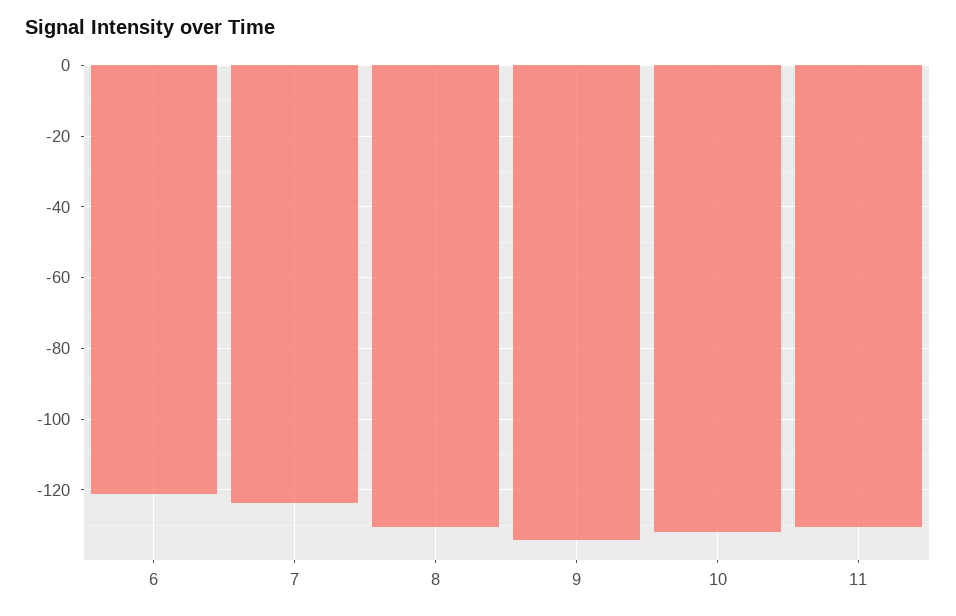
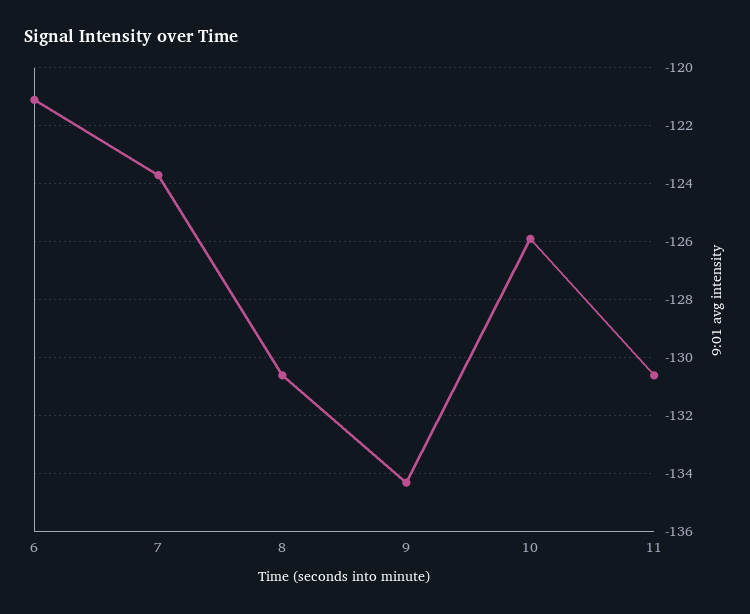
  {
    "6": -121,
    "7": -123.5,
    "8": -130.5,
    "9": -134.5,
-   "10": -132,
+   "10": -126,
    "11": -130.5
  }

